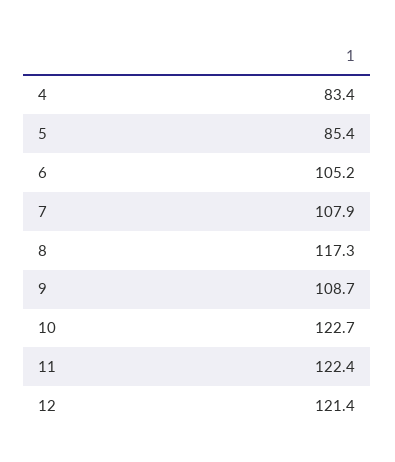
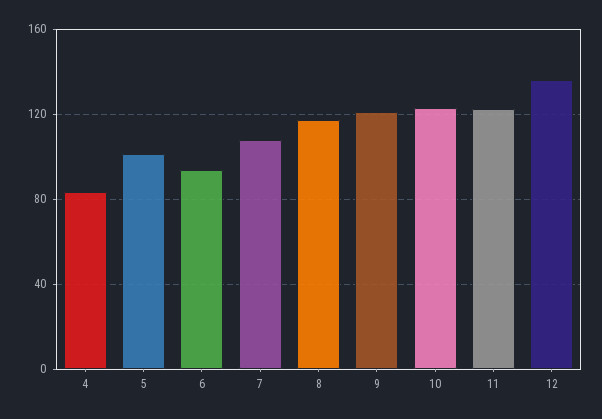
  {
    "4": 83.4,
-   "5": 85.4,
+   "5": 100,
-   "6": 105.2,
+   "6": 95,
    "7": 107.9,
    "8": 117.3,
-   "9": 108.7,
+   "9": 120,
    "10": 122.7,
    "11": 122.4,
-   "12": 121.4
+   "12": 135
  }

